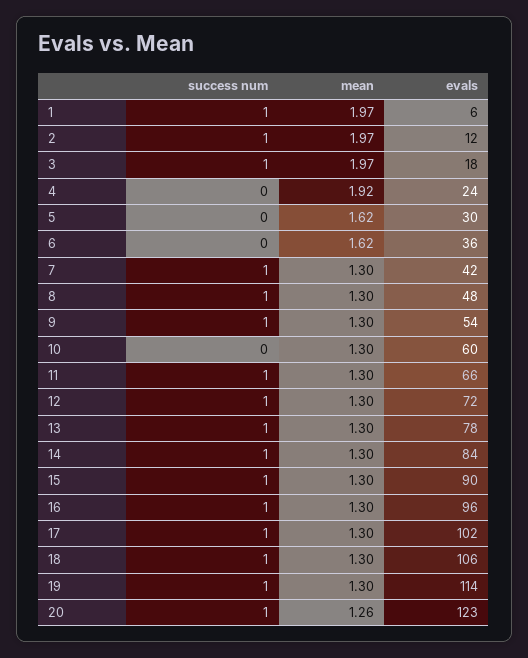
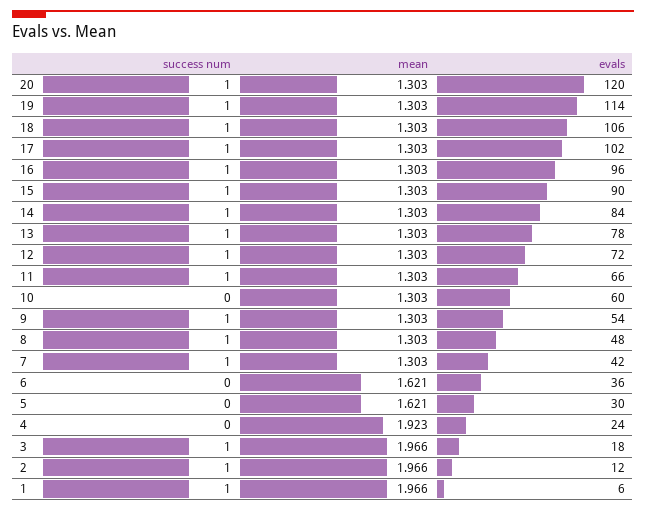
  {
    "success num": {
      "1": 1,
      "2": 1,
      "3": 1,
      "4": 0,
      "5": 0,
      "6": 0,
      "7": 1,
      "8": 1,
      "9": 1,
      "10": 0,
      "11": 1,
      "12": 1,
      "13": 1,
      "14": 1,
      "15": 1,
      "16": 1,
      "17": 1,
      "18": 1,
      "19": 1,
      "20": 1
    },
    "mean": {
      "1": 1.966,
      "2": 1.966,
      "3": 1.966,
      "4": 1.923,
      "5": 1.621,
      "6": 1.621,
      "7": 1.303,
      "8": 1.303,
      "9": 1.303,
      "10": 1.303,
      "11": 1.303,
      "12": 1.303,
      "13": 1.303,
      "14": 1.303,
      "15": 1.303,
      "16": 1.303,
      "17": 1.303,
      "18": 1.303,
      "19": 1.303,
-     "20": 1.26
+     "20": 1.303
    },
    "evals": {
      "1": 6,
      "2": 12,
      "3": 18,
      "4": 24,
      "5": 30,
      "6": 36,
      "7": 42,
      "8": 48,
      "9": 54,
      "10": 60,
      "11": 66,
      "12": 72,
      "13": 78,
      "14": 84,
      "15": 90,
      "16": 96,
      "17": 102,
      "18": 106,
      "19": 114,
-     "20": 123
+     "20": 120
    }
  }

